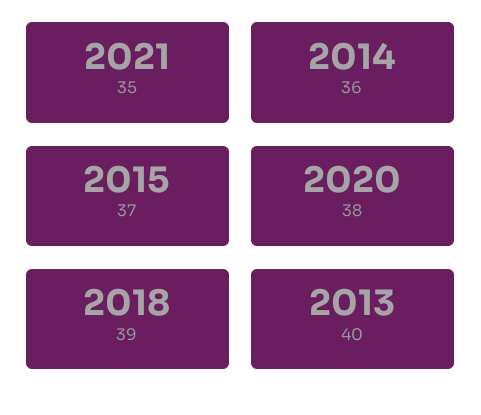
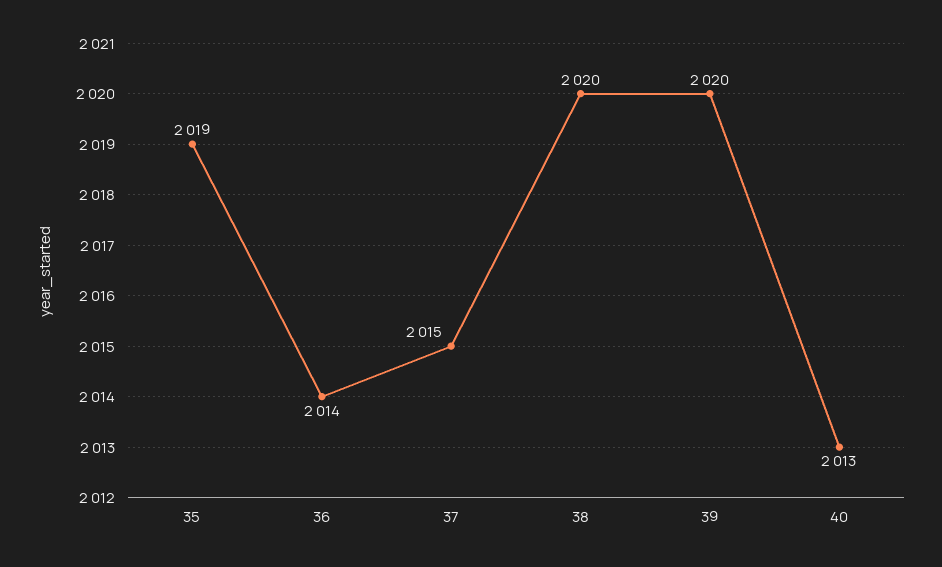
  {
-   "35": 2021,
+   "35": 2019,
    "36": 2014,
    "37": 2015,
    "38": 2020,
-   "39": 2018,
+   "39": 2020,
    "40": 2013
  }

